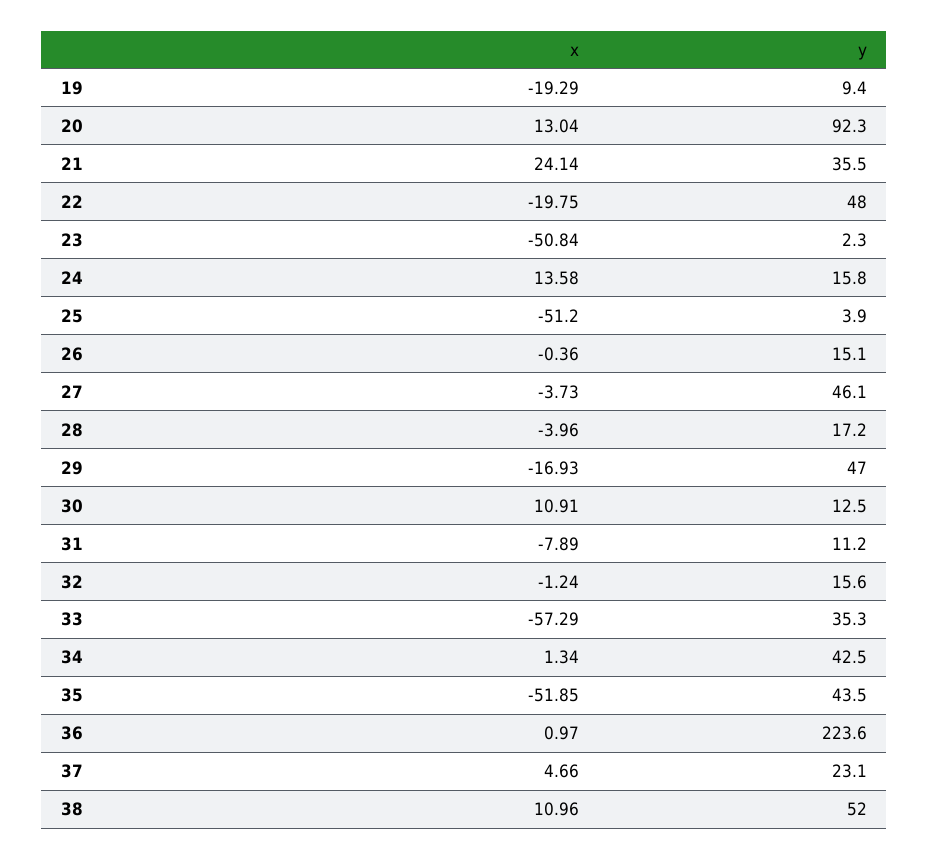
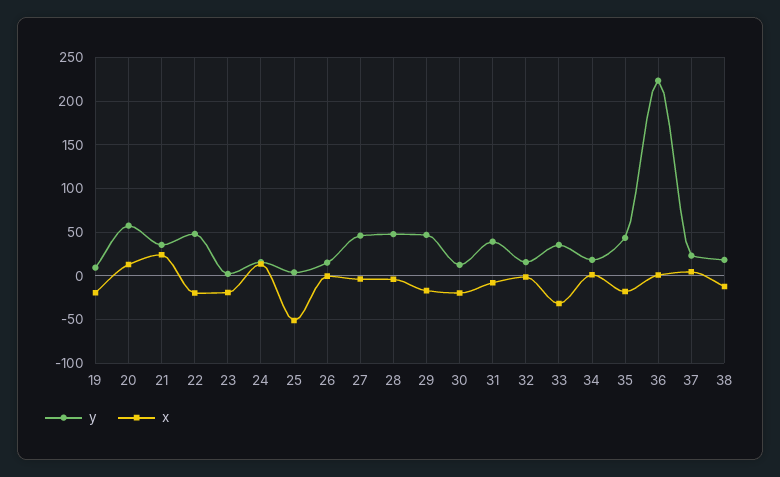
  {
    "x": {
      "19": -19.29,
      "20": 13.04,
      "21": 24.14,
      "22": -19.75,
-     "23": -50.84,
+     "23": -20,
      "24": 13.58,
      "25": -51.2,
      "26": -0.36,
      "27": -3.73,
      "28": -3.96,
      "29": -16.93,
-     "30": 10.91,
+     "30": -20,
      "31": -7.89,
      "32": -1.24,
-     "33": -57.29,
+     "33": -30,
      "34": 1.34,
-     "35": -51.85,
+     "35": -20,
      "36": 0.97,
      "37": 4.66,
-     "38": 10.96
+     "38": -10
    },
    "y": {
      "19": 9.4,
-     "20": 92.3,
+     "20": 60,
      "21": 35.5,
      "22": 48,
      "23": 2.3,
      "24": 15.8,
      "25": 3.9,
      "26": 15.1,
      "27": 46.1,
-     "28": 17.2,
+     "28": 50,
      "29": 47,
      "30": 12.5,
-     "31": 11.2,
+     "31": 40,
      "32": 15.6,
      "33": 35.3,
-     "34": 42.5,
+     "34": 20,
      "35": 43.5,
      "36": 223.6,
      "37": 23.1,
-     "38": 52
+     "38": 20
    }
  }

